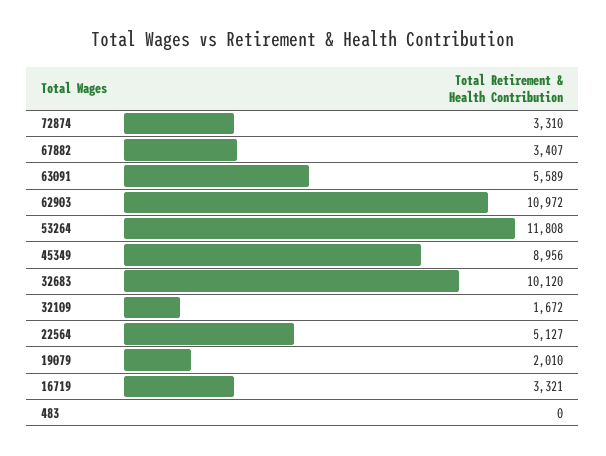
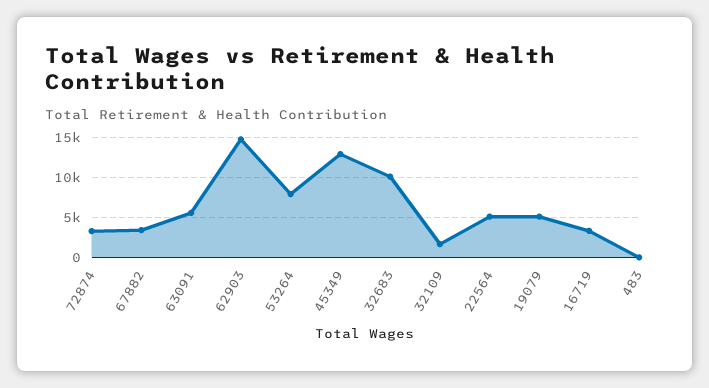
  {
    "72874": 3310,
    "67882": 3407,
    "63091": 5589,
-   "62903": 10972,
+   "62903": 15000,
-   "53264": 11808,
+   "53264": 8000,
-   "45349": 8956,
+   "45349": 13000,
    "32683": 10120,
    "32109": 1672,
    "22564": 5127,
-   "19079": 2010,
+   "19079": 5000,
    "16719": 3321,
    "483": 0
  }

